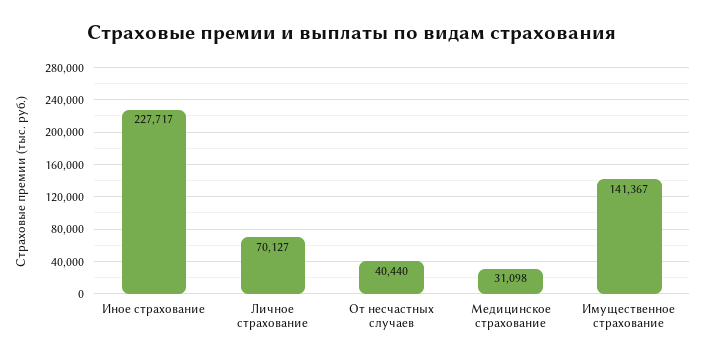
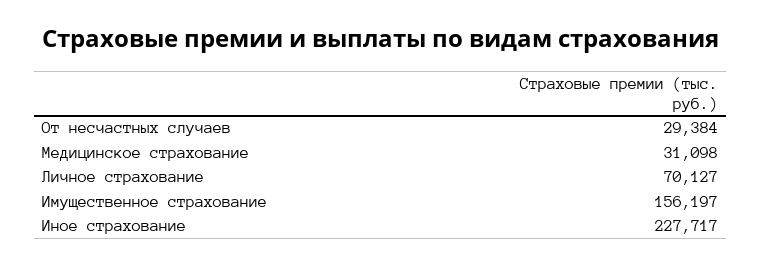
  {
    "Иное страхование": 227717,
    "Личное страхование": 70127,
-   "От несчастных случаев": 40440,
+   "От несчастных случаев": 29384,
    "Медицинское страхование": 31098,
-   "Имущественное страхование": 141367
+   "Имущественное страхование": 156197
  }

